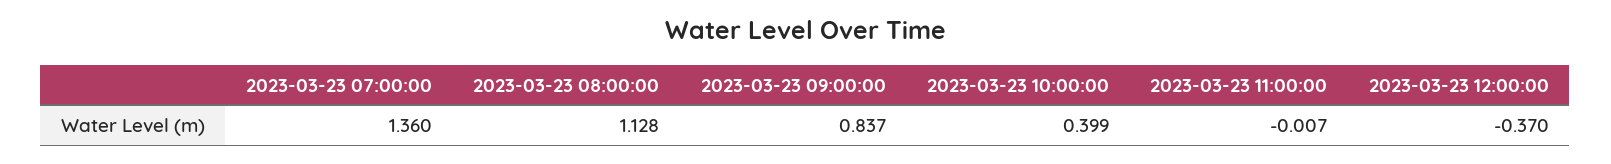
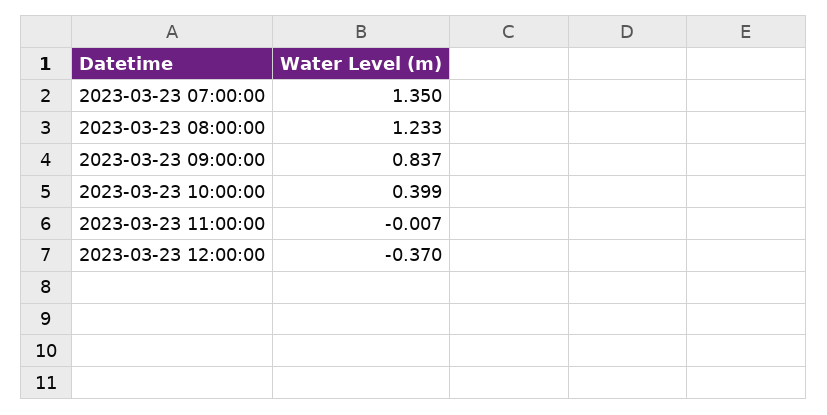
  {
-   "2023-03-23 07:00:00": 1.36,
+   "2023-03-23 07:00:00": 1.35,
-   "2023-03-23 08:00:00": 1.128,
+   "2023-03-23 08:00:00": 1.233,
    "2023-03-23 09:00:00": 0.837,
    "2023-03-23 10:00:00": 0.399,
    "2023-03-23 11:00:00": -0.007,
    "2023-03-23 12:00:00": -0.37
  }

